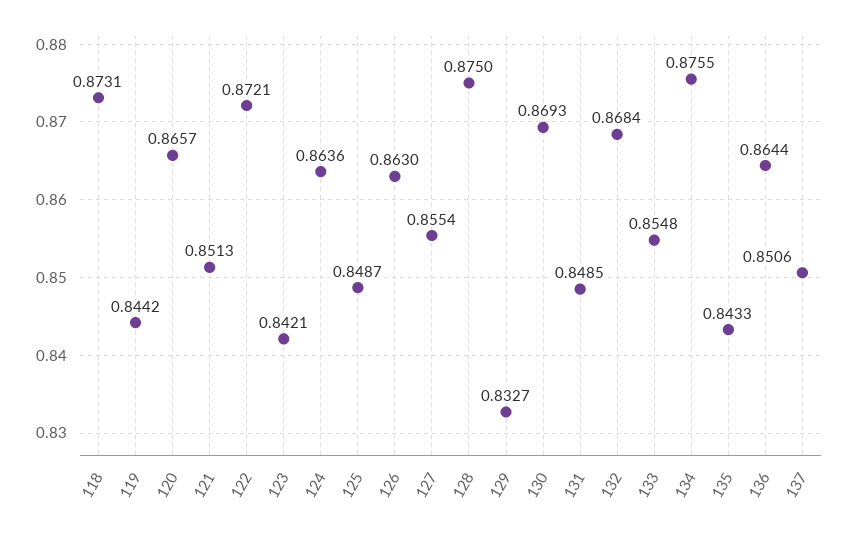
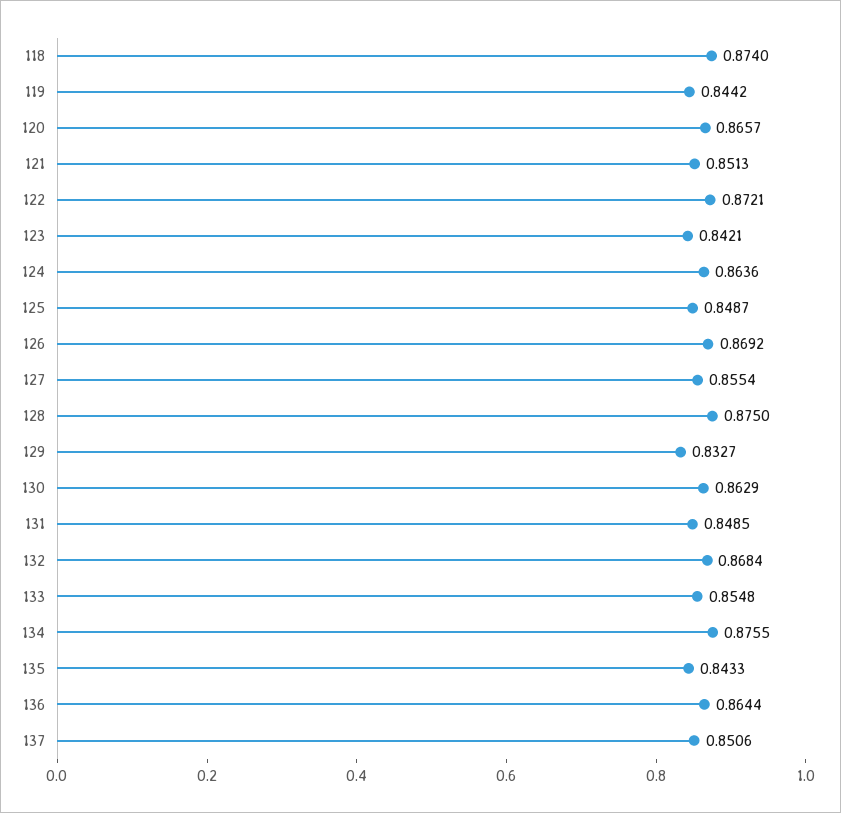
  {
-   "118": 0.8731,
+   "118": 0.874,
    "119": 0.8442,
    "120": 0.8657,
    "121": 0.8513,
    "122": 0.8721,
    "123": 0.8421,
    "124": 0.8636,
    "125": 0.8487,
-   "126": 0.863,
+   "126": 0.8692,
    "127": 0.8554,
    "128": 0.875,
    "129": 0.8327,
-   "130": 0.8693,
+   "130": 0.8629,
    "131": 0.8485,
    "132": 0.8684,
    "133": 0.8548,
    "134": 0.8755,
    "135": 0.8433,
    "136": 0.8644,
    "137": 0.8506
  }

